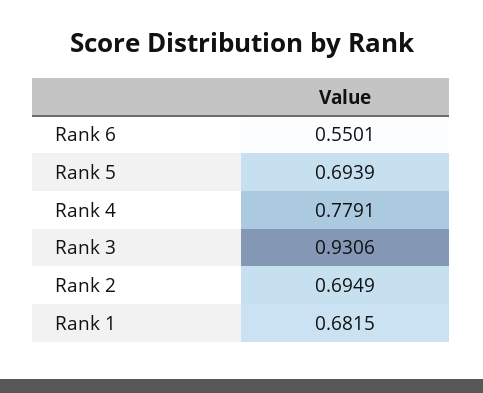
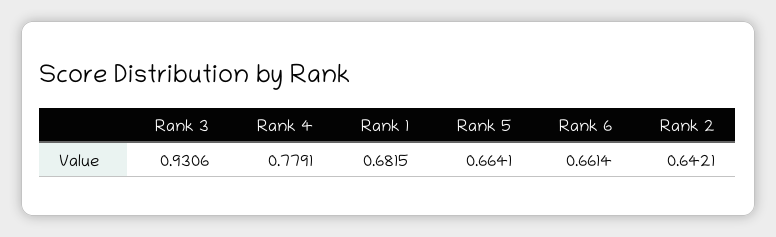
  {
-   "Rank 6": 0.5501,
+   "Rank 6": 0.6614,
-   "Rank 5": 0.6939,
+   "Rank 5": 0.6641,
    "Rank 4": 0.7791,
    "Rank 3": 0.9306,
-   "Rank 2": 0.6949,
+   "Rank 2": 0.6421,
    "Rank 1": 0.6815
  }

